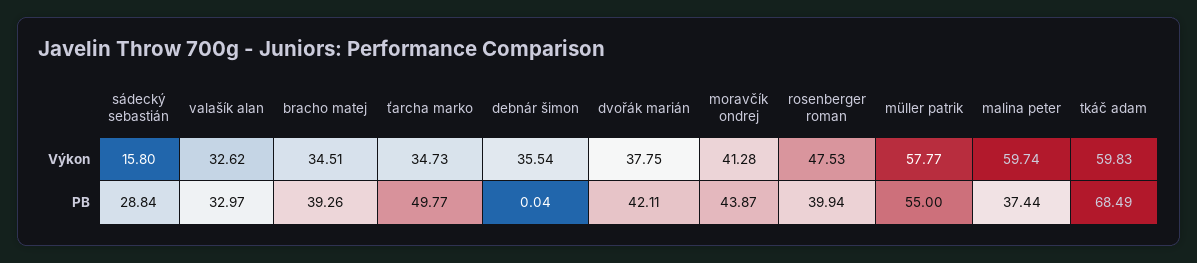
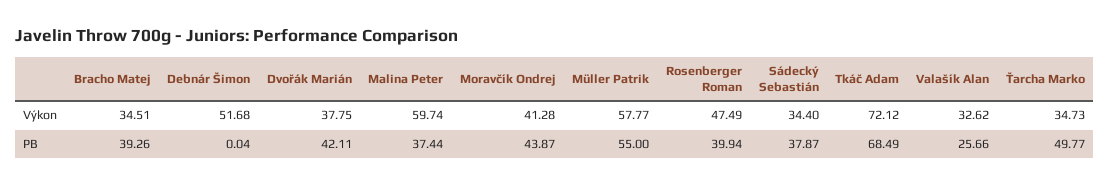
  {
    "sádecký sebastián": {
-     "Výkon": 15.8,
+     "Výkon": 34.4,
-     "PB": 28.84
+     "PB": 37.87
    },
    "valašík alan": {
      "Výkon": 32.62,
-     "PB": 32.97
+     "PB": 25.66
    },
    "bracho matej": {
      "Výkon": 34.51,
      "PB": 39.26
    },
    "ťarcha marko": {
      "Výkon": 34.73,
      "PB": 49.77
    },
    "debnár šimon": {
-     "Výkon": 35.54,
+     "Výkon": 51.68,
      "PB": 0.04
    },
    "dvořák marián": {
      "Výkon": 37.75,
      "PB": 42.11
    },
    "moravčík ondrej": {
      "Výkon": 41.28,
      "PB": 43.87
    },
    "rosenberger roman": {
-     "Výkon": 47.53,
+     "Výkon": 47.49,
      "PB": 39.94
    },
    "müller patrik": {
      "Výkon": 57.77,
      "PB": 55
    },
    "malina peter": {
      "Výkon": 59.74,
      "PB": 37.44
    },
    "tkáč adam": {
-     "Výkon": 59.83,
+     "Výkon": 72.12,
      "PB": 68.49
    }
  }

